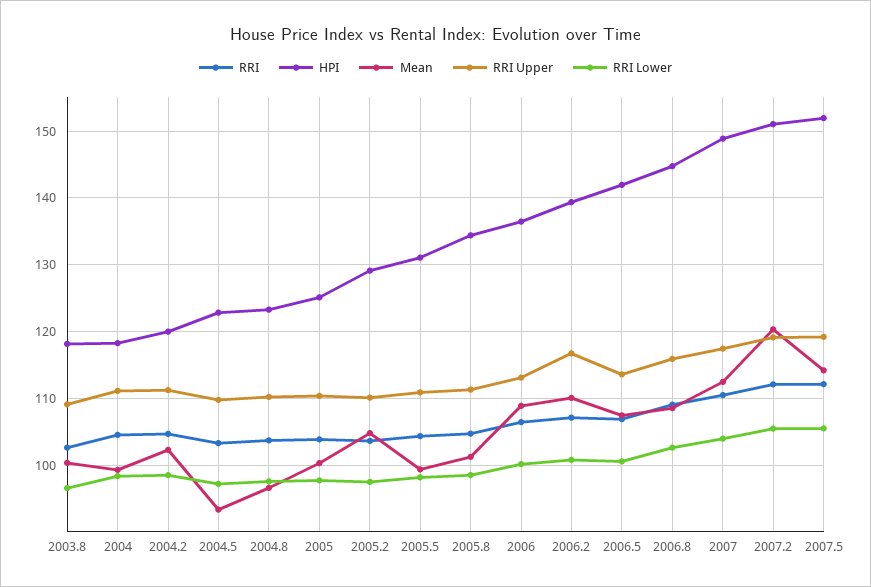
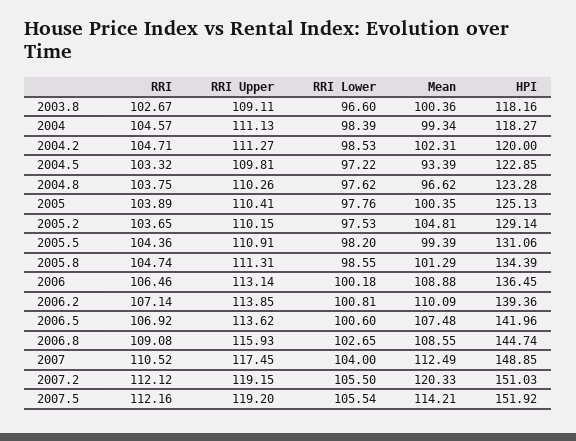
  {
    "RRI": {
      "2003.8": 102.67,
      "2004": 104.57,
      "2004.2": 104.71,
      "2004.5": 103.32,
      "2004.8": 103.75,
      "2005": 103.89,
      "2005.2": 103.65,
      "2005.5": 104.36,
      "2005.8": 104.74,
      "2006": 106.46,
      "2006.2": 107.14,
      "2006.5": 106.92,
      "2006.8": 109.08,
      "2007": 110.52,
      "2007.2": 112.12,
      "2007.5": 112.16
    },
    "HPI": {
      "2003.8": 118.16,
      "2004": 118.27,
      "2004.2": 120,
      "2004.5": 122.85,
      "2004.8": 123.28,
      "2005": 125.13,
      "2005.2": 129.14,
      "2005.5": 131.06,
      "2005.8": 134.39,
      "2006": 136.45,
      "2006.2": 139.36,
      "2006.5": 141.96,
      "2006.8": 144.74,
      "2007": 148.85,
      "2007.2": 151.03,
      "2007.5": 151.92
    },
    "Mean": {
      "2003.8": 100.36,
      "2004": 99.34,
      "2004.2": 102.31,
      "2004.5": 93.39,
      "2004.8": 96.62,
      "2005": 100.35,
      "2005.2": 104.81,
      "2005.5": 99.39,
      "2005.8": 101.29,
      "2006": 108.88,
      "2006.2": 110.09,
      "2006.5": 107.48,
      "2006.8": 108.55,
      "2007": 112.49,
      "2007.2": 120.33,
      "2007.5": 114.21
    },
    "RRI Upper": {
      "2003.8": 109.11,
      "2004": 111.13,
      "2004.2": 111.27,
      "2004.5": 109.81,
      "2004.8": 110.26,
      "2005": 110.41,
      "2005.2": 110.15,
      "2005.5": 110.91,
      "2005.8": 111.31,
      "2006": 113.14,
-     "2006.2": 117,
+     "2006.2": 113.85,
      "2006.5": 113.62,
      "2006.8": 115.93,
      "2007": 117.45,
      "2007.2": 119.15,
      "2007.5": 119.2
    },
    "RRI Lower": {
      "2003.8": 96.6,
      "2004": 98.39,
      "2004.2": 98.53,
      "2004.5": 97.22,
      "2004.8": 97.62,
      "2005": 97.76,
      "2005.2": 97.53,
      "2005.5": 98.2,
      "2005.8": 98.55,
      "2006": 100.18,
      "2006.2": 100.81,
      "2006.5": 100.6,
      "2006.8": 102.65,
      "2007": 104,
      "2007.2": 105.5,
      "2007.5": 105.54
    }
  }

